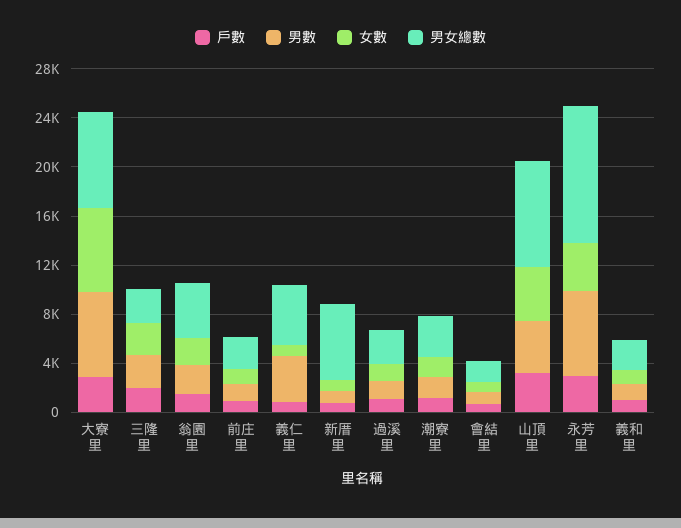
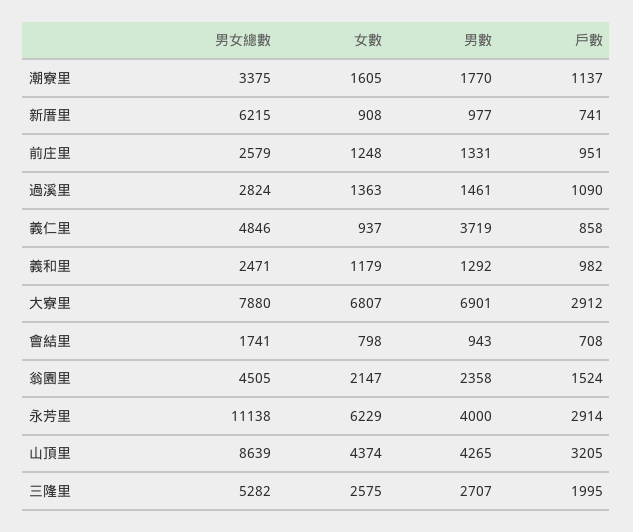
  {
    "戶數": {
      "大寮里": 2912,
      "三隆里": 1995,
      "翁園里": 1524,
      "前庄里": 951,
      "義仁里": 858,
      "新厝里": 741,
      "過溪里": 1090,
      "潮寮里": 1137,
      "會結里": 708,
      "山頂里": 3205,
      "永芳里": 2914,
      "義和里": 982
    },
    "男數": {
      "大寮里": 6901,
      "三隆里": 2707,
      "翁園里": 2358,
      "前庄里": 1331,
      "義仁里": 3719,
      "新厝里": 977,
      "過溪里": 1461,
      "潮寮里": 1770,
      "會結里": 943,
      "山頂里": 4265,
-     "永芳里": 7000,
+     "永芳里": 4000,
      "義和里": 1292
    },
    "女數": {
      "大寮里": 6807,
      "三隆里": 2575,
      "翁園里": 2147,
      "前庄里": 1248,
      "義仁里": 937,
      "新厝里": 908,
      "過溪里": 1363,
      "潮寮里": 1605,
      "會結里": 798,
      "山頂里": 4374,
-     "永芳里": 4000,
+     "永芳里": 6229,
      "義和里": 1179
    },
    "男女總數": {
      "大寮里": 7880,
-     "三隆里": 3000,
+     "三隆里": 5282,
      "翁園里": 4505,
      "前庄里": 2579,
      "義仁里": 4846,
      "新厝里": 6215,
      "過溪里": 2824,
      "潮寮里": 3375,
      "會結里": 1741,
      "山頂里": 8639,
      "永芳里": 11138,
      "義和里": 2471
    }
  }

